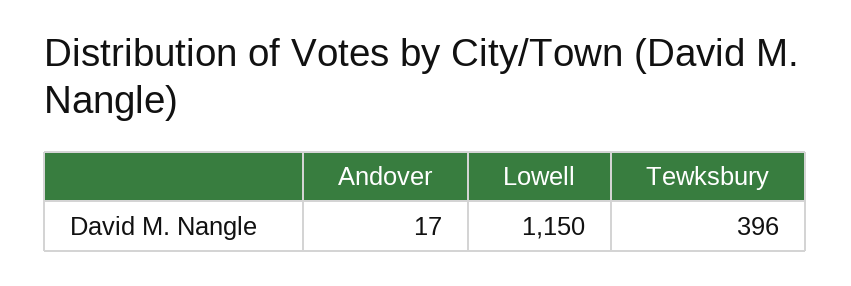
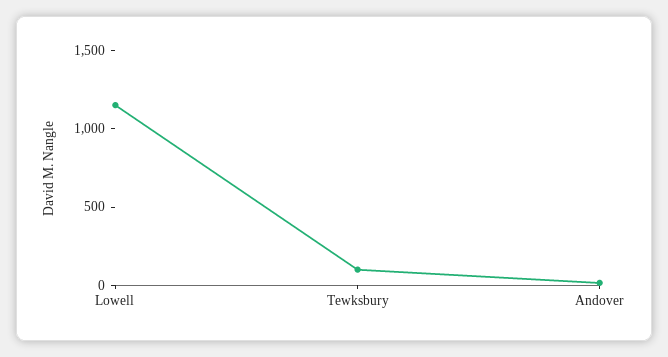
  {
    "Andover": 17,
    "Lowell": 1150,
-   "Tewksbury": 396
+   "Tewksbury": 100
  }

